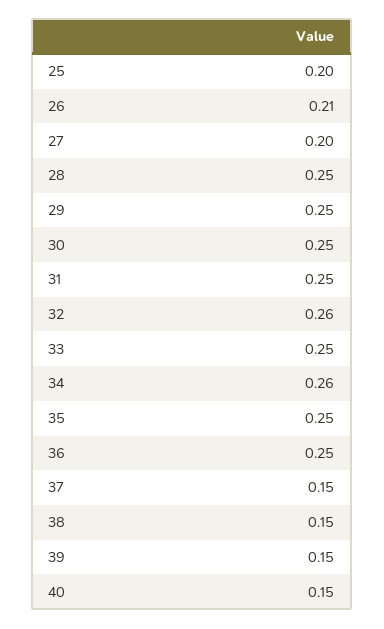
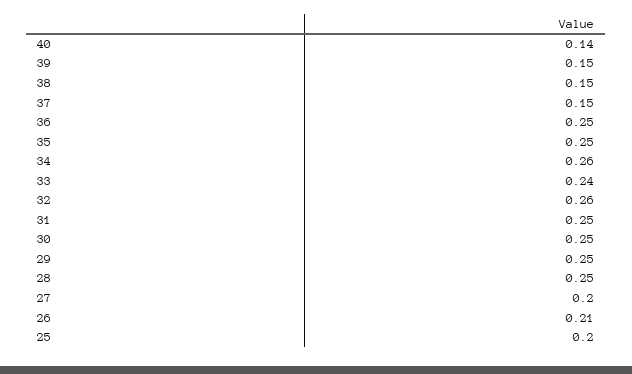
  {
    "25": 0.2,
    "26": 0.21,
    "27": 0.2,
    "28": 0.25,
    "29": 0.25,
    "30": 0.25,
    "31": 0.25,
    "32": 0.26,
-   "33": 0.25,
+   "33": 0.24,
    "34": 0.26,
    "35": 0.25,
    "36": 0.25,
    "37": 0.15,
    "38": 0.15,
    "39": 0.15,
-   "40": 0.15
+   "40": 0.14
  }

